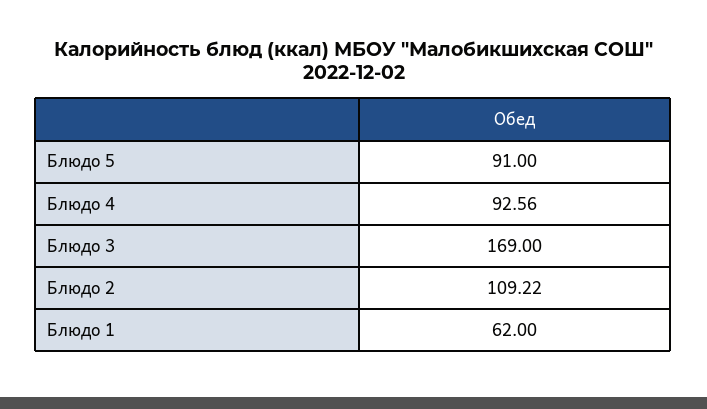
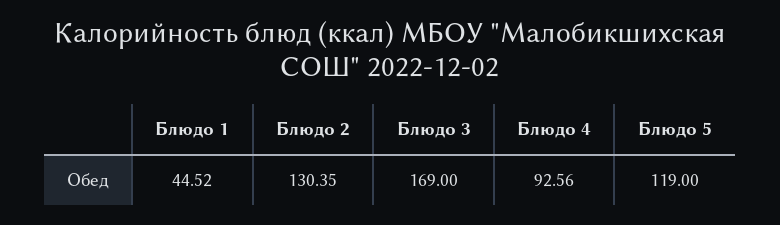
  {
-   "Блюдо 5": 91,
+   "Блюдо 5": 119,
    "Блюдо 4": 92.56,
    "Блюдо 3": 169,
-   "Блюдо 2": 109.22,
+   "Блюдо 2": 130.35,
-   "Блюдо 1": 62
+   "Блюдо 1": 44.52
  }

